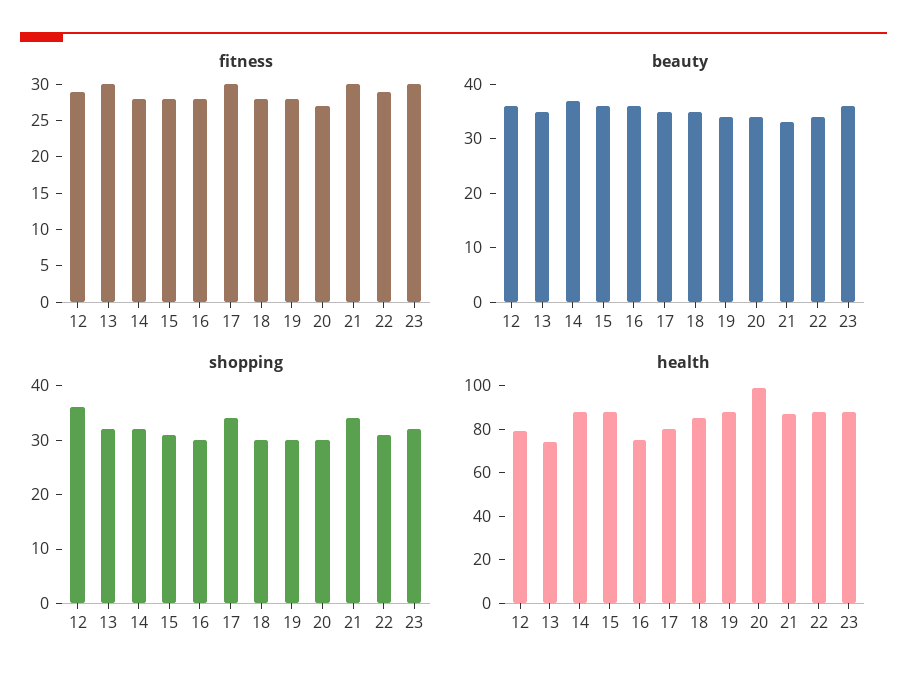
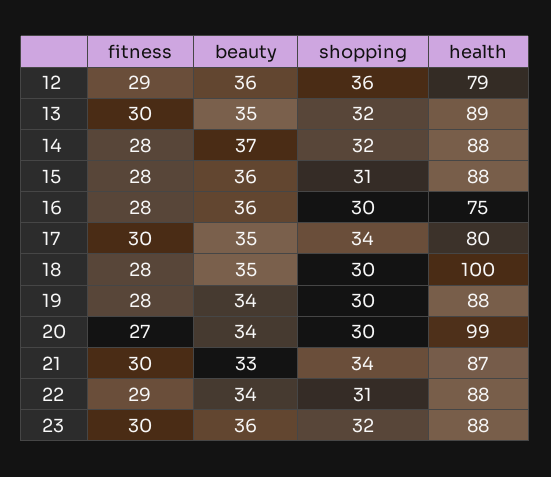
  {
    "fitness": {
      "12": 29,
      "13": 30,
      "14": 28,
      "15": 28,
      "16": 28,
      "17": 30,
      "18": 28,
      "19": 28,
      "20": 27,
      "21": 30,
      "22": 29,
      "23": 30
    },
    "beauty": {
      "12": 36,
      "13": 35,
      "14": 37,
      "15": 36,
      "16": 36,
      "17": 35,
      "18": 35,
      "19": 34,
      "20": 34,
      "21": 33,
      "22": 34,
      "23": 36
    },
    "shopping": {
      "12": 36,
      "13": 32,
      "14": 32,
      "15": 31,
      "16": 30,
      "17": 34,
      "18": 30,
      "19": 30,
      "20": 30,
      "21": 34,
      "22": 31,
      "23": 32
    },
    "health": {
      "12": 79,
-     "13": 75,
+     "13": 89,
      "14": 88,
      "15": 88,
      "16": 75,
      "17": 80,
-     "18": 85,
+     "18": 100,
      "19": 88,
      "20": 99,
      "21": 87,
      "22": 88,
      "23": 88
    }
  }

